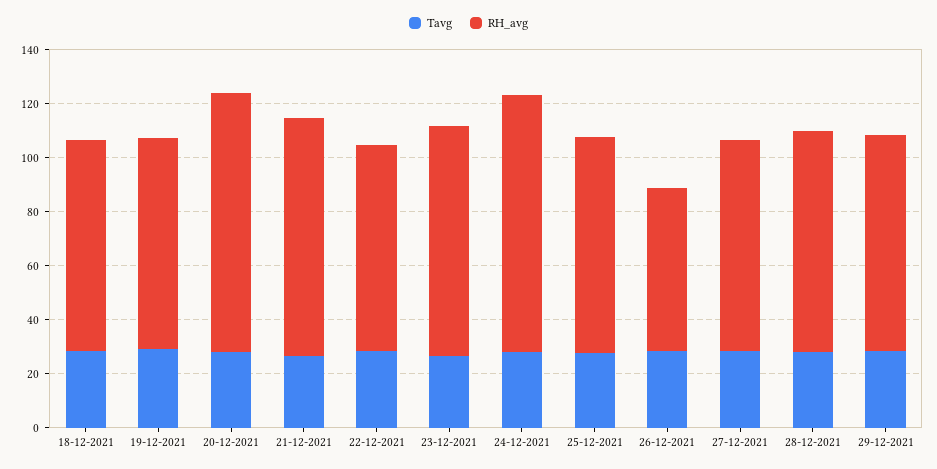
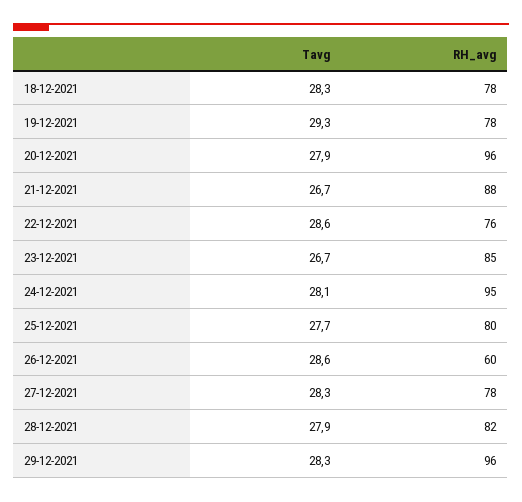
  {
    "Tavg": {
      "18-12-2021": 28.3,
      "19-12-2021": 29.3,
      "20-12-2021": 27.9,
      "21-12-2021": 26.7,
      "22-12-2021": 28.6,
      "23-12-2021": 26.7,
      "24-12-2021": 28.1,
      "25-12-2021": 27.7,
      "26-12-2021": 28.6,
      "27-12-2021": 28.3,
      "28-12-2021": 27.9,
      "29-12-2021": 28.3
    },
    "RH_avg": {
      "18-12-2021": 78,
      "19-12-2021": 78,
      "20-12-2021": 96,
      "21-12-2021": 88,
      "22-12-2021": 76,
      "23-12-2021": 85,
      "24-12-2021": 95,
      "25-12-2021": 80,
      "26-12-2021": 60,
      "27-12-2021": 78,
      "28-12-2021": 82,
-     "29-12-2021": 80
+     "29-12-2021": 96
    }
  }

